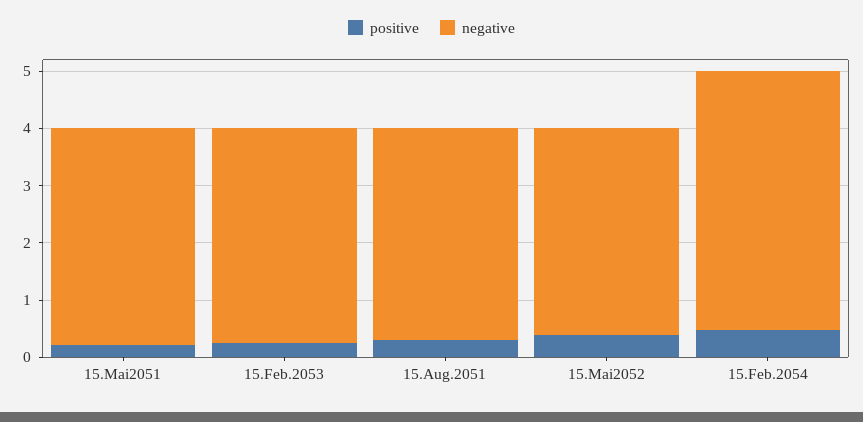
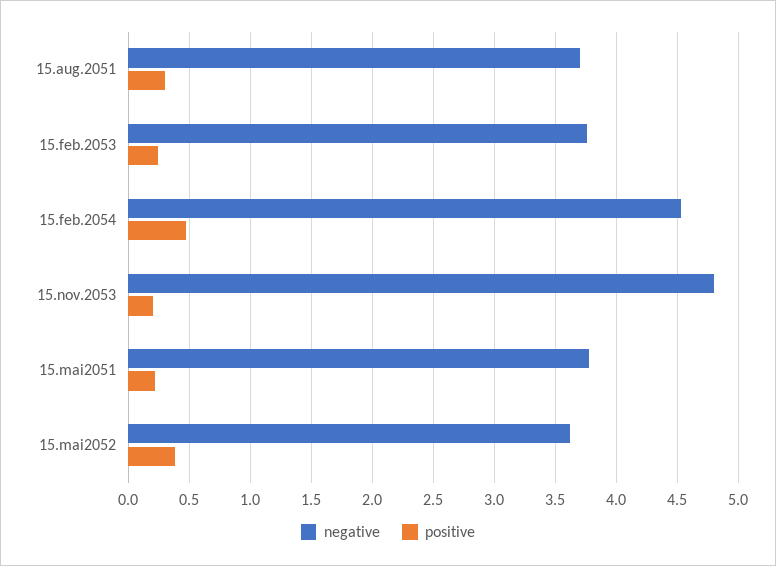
  {
    "positive": {
      "15.Mai2051": 0.2,
      "15.Feb.2053": 0.25,
      "15.Aug.2051": 0.3,
      "15.Mai2052": 0.4,
-     "15.Feb.2054": 0.45
+     "15.Feb.2054": 0.45,
+     "15.nov.2053": 0.2
    },
    "negative": {
      "15.Mai2051": 3.8,
      "15.Feb.2053": 3.75,
      "15.Aug.2051": 3.7,
      "15.Mai2052": 3.6,
-     "15.Feb.2054": 4.55
+     "15.Feb.2054": 4.55,
+     "15.nov.2053": 4.8
    }
  }

